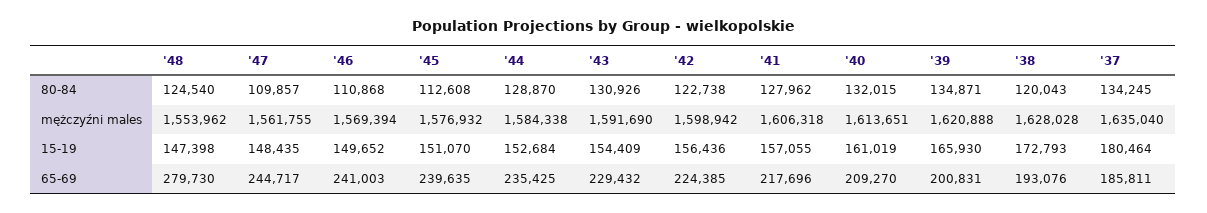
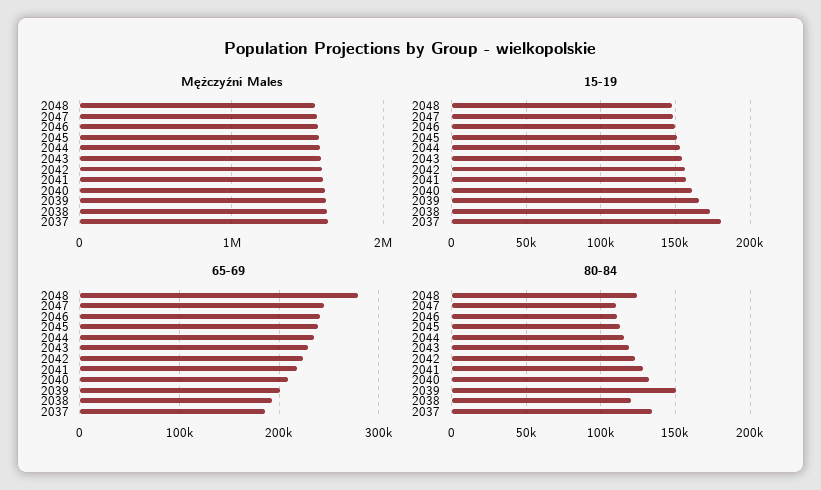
  {
    "80-84": {
      "'48": 124540,
      "'47": 109857,
      "'46": 110868,
      "'45": 112608,
-     "'44": 128870,
+     "'44": 115000,
-     "'43": 130926,
+     "'43": 120000,
      "'42": 122738,
      "'41": 127962,
      "'40": 132015,
-     "'39": 134871,
+     "'39": 150000,
      "'38": 120043,
      "'37": 134245
    },
    "mężczyźni males": {
      "'48": 1553962,
      "'47": 1561755,
      "'46": 1569394,
      "'45": 1576932,
      "'44": 1584338,
      "'43": 1591690,
      "'42": 1598942,
      "'41": 1606318,
      "'40": 1613651,
      "'39": 1620888,
      "'38": 1628028,
      "'37": 1635040
    },
    "15-19": {
      "'48": 147398,
      "'47": 148435,
      "'46": 149652,
      "'45": 151070,
      "'44": 152684,
      "'43": 154409,
      "'42": 156436,
      "'41": 157055,
      "'40": 161019,
      "'39": 165930,
      "'38": 172793,
      "'37": 180464
    },
    "65-69": {
      "'48": 279730,
      "'47": 244717,
      "'46": 241003,
      "'45": 239635,
      "'44": 235425,
      "'43": 229432,
      "'42": 224385,
      "'41": 217696,
      "'40": 209270,
      "'39": 200831,
      "'38": 193076,
      "'37": 185811
    }
  }

